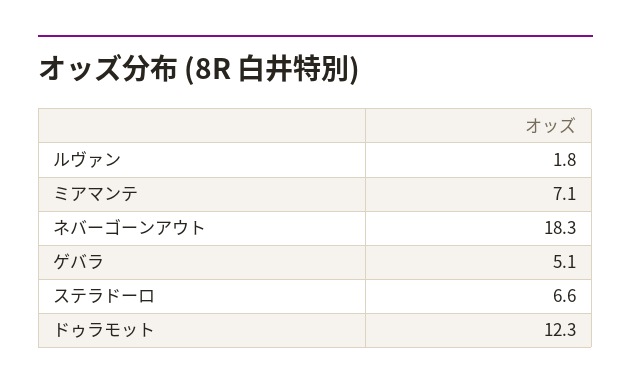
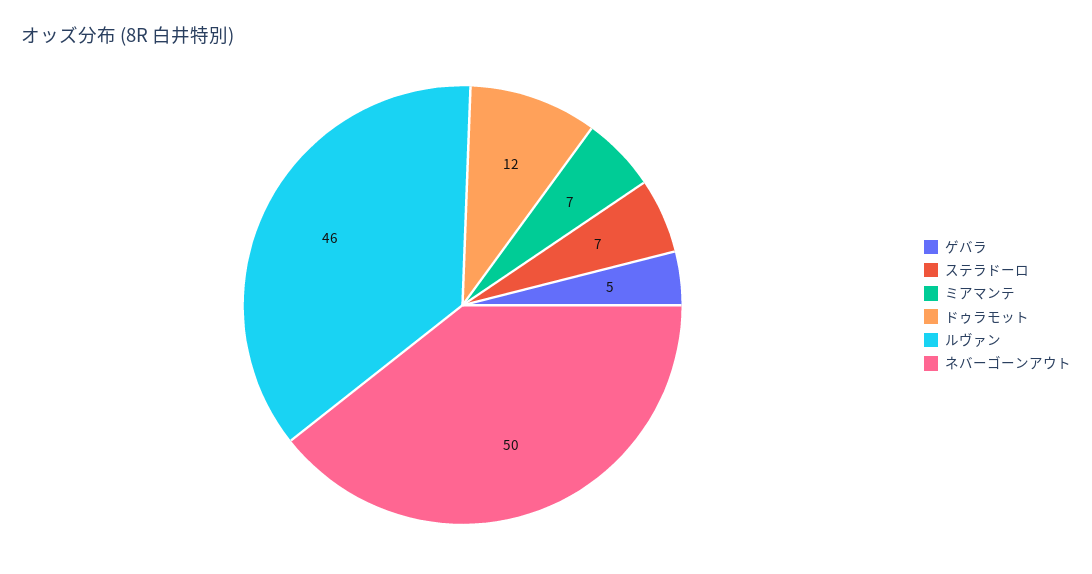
  {
-   "ルヴァン": 1.8,
+   "ルヴァン": 46,
    "ミアマンテ": 7.1,
-   "ネバーゴーンアウト": 18.3,
+   "ネバーゴーンアウト": 50,
    "ゲバラ": 5.1,
    "ステラドーロ": 6.6,
    "ドゥラモット": 12.3
  }

